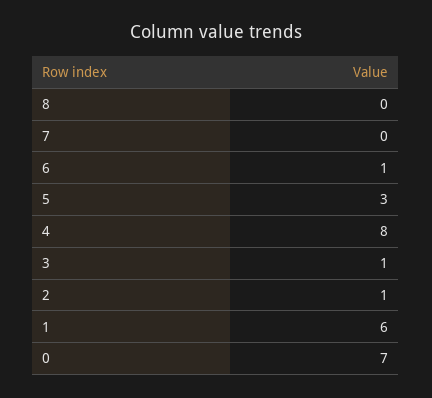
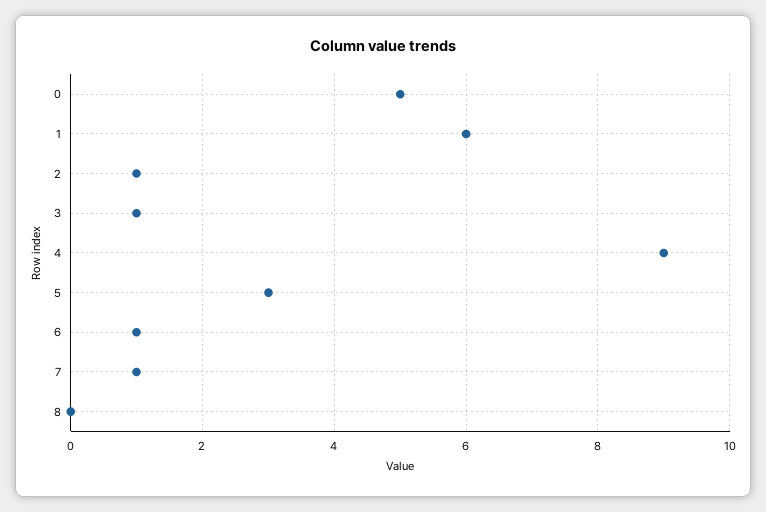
  {
    "8": 0,
-   "7": 0,
+   "7": 1,
    "6": 1,
    "5": 3,
-   "4": 8,
+   "4": 9,
    "3": 1,
    "2": 1,
    "1": 6,
-   "0": 7
+   "0": 5
  }

